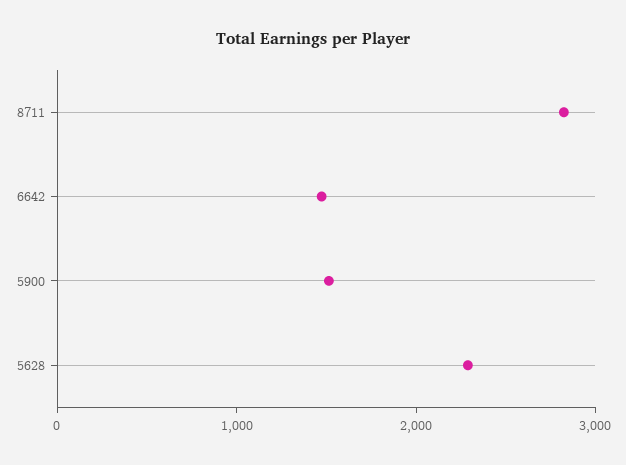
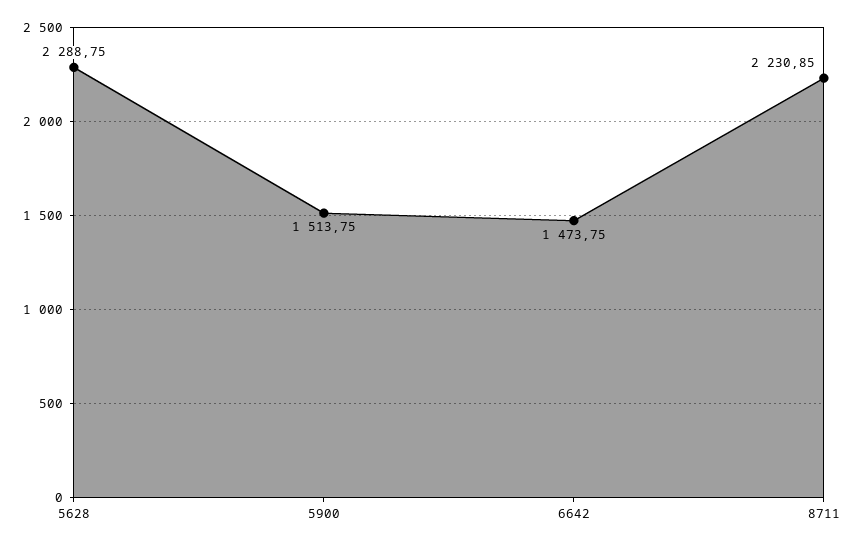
  {
-   "8711": 2800,
+   "8711": 2230.85,
    "6642": 1473.75,
    "5900": 1513.75,
    "5628": 2288.75
  }

